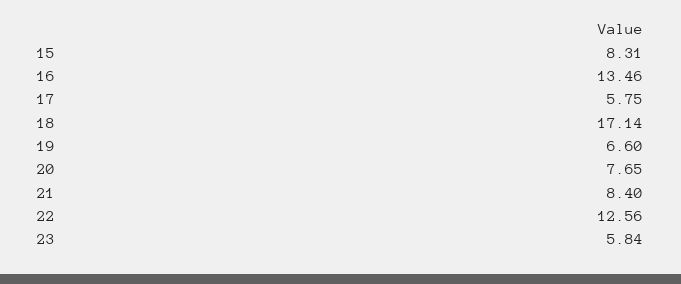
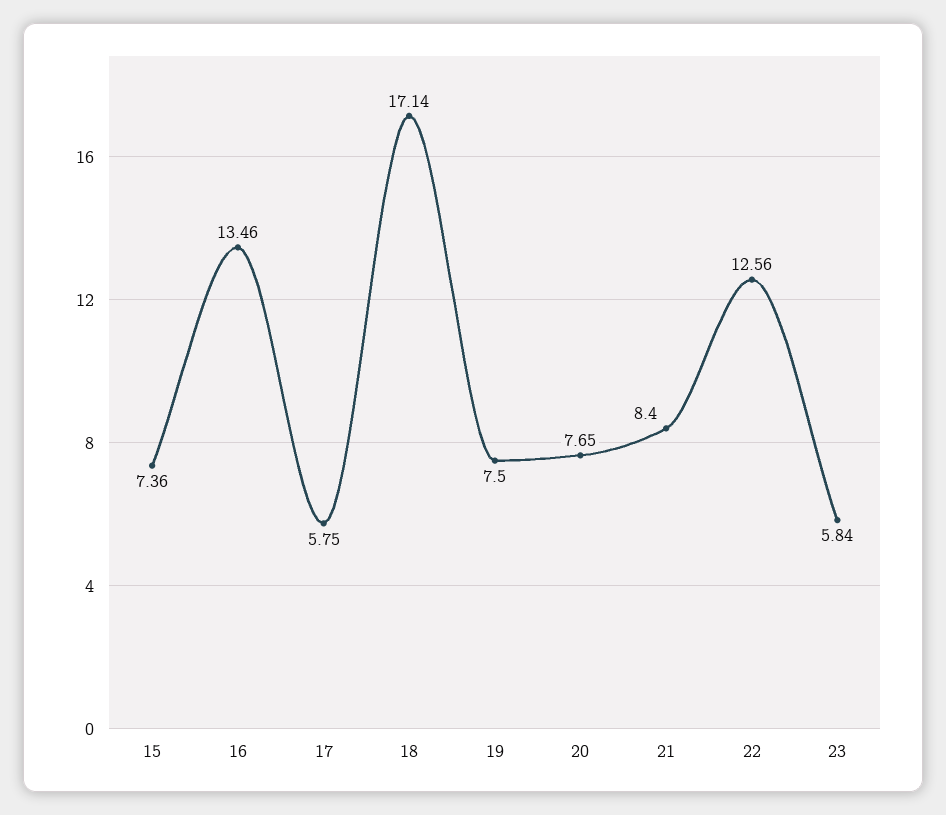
  {
-   "15": 8.31,
+   "15": 7.36,
    "16": 13.46,
    "17": 5.75,
    "18": 17.14,
-   "19": 6.6,
+   "19": 7.5,
    "20": 7.65,
    "21": 8.4,
    "22": 12.56,
    "23": 5.84
  }

